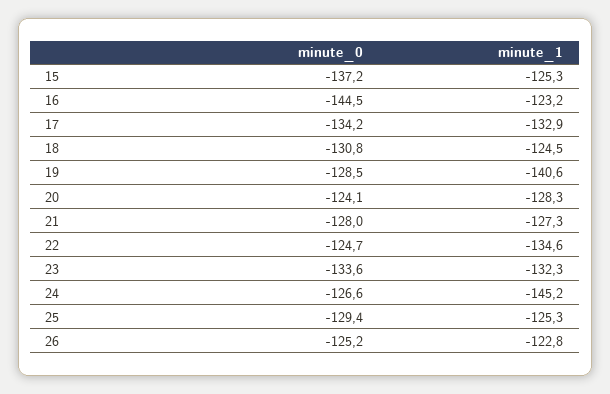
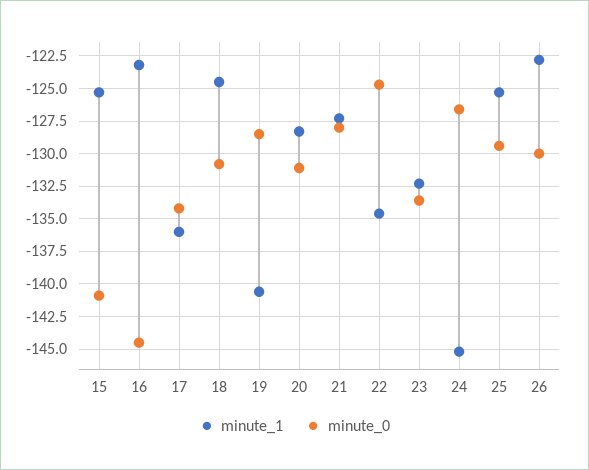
  {
    "minute_0": {
-     "15": -137.2,
+     "15": -141,
      "16": -144.5,
      "17": -134.2,
      "18": -130.8,
      "19": -128.5,
-     "20": -124.1,
+     "20": -131,
      "21": -128,
      "22": -124.7,
      "23": -133.6,
      "24": -126.6,
      "25": -129.4,
-     "26": -125.2
+     "26": -130
    },
    "minute_1": {
      "15": -125.3,
      "16": -123.2,
-     "17": -132.9,
+     "17": -136,
      "18": -124.5,
      "19": -140.6,
      "20": -128.3,
      "21": -127.3,
      "22": -134.6,
      "23": -132.3,
      "24": -145.2,
      "25": -125.3,
      "26": -122.8
    }
  }

